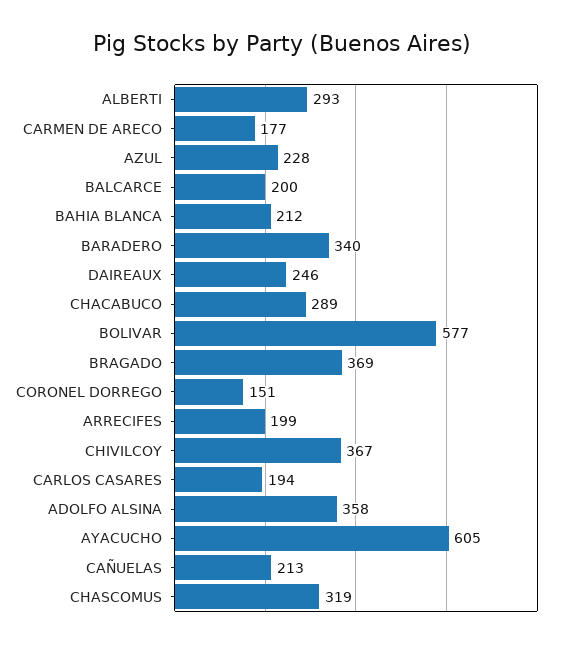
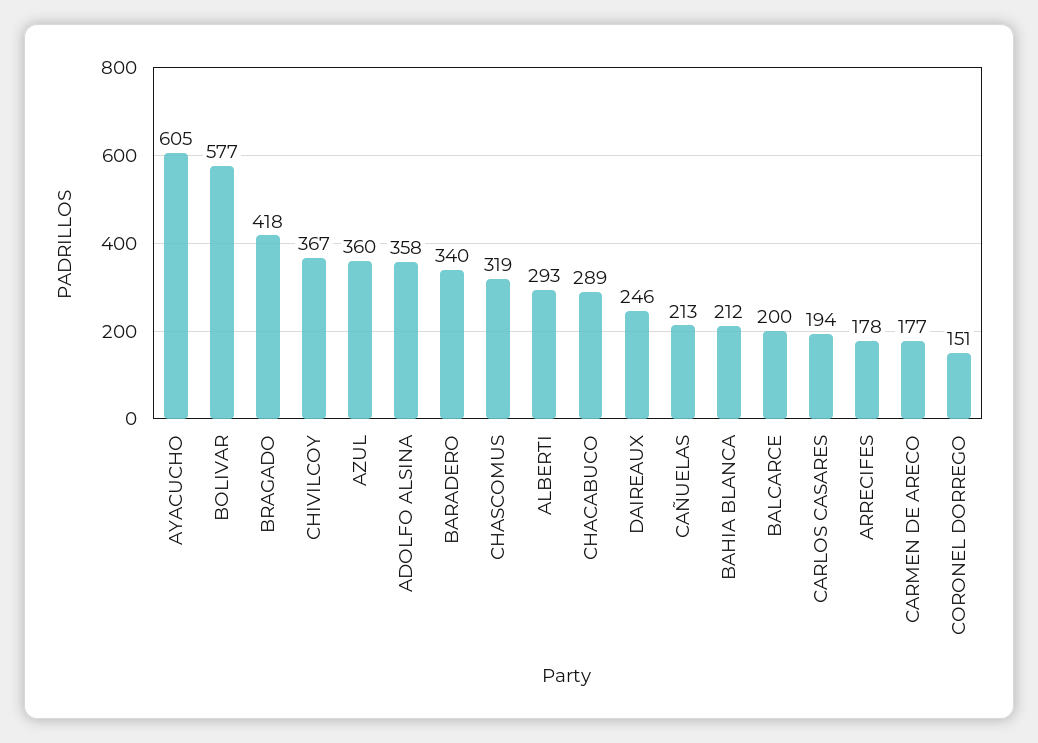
  {
    "ALBERTI": 293,
    "CARMEN DE ARECO": 177,
-   "AZUL": 228,
+   "AZUL": 360,
    "BALCARCE": 200,
    "BAHIA BLANCA": 212,
    "BARADERO": 340,
    "DAIREAUX": 246,
    "CHACABUCO": 289,
    "BOLIVAR": 577,
-   "BRAGADO": 369,
+   "BRAGADO": 418,
    "CORONEL DORREGO": 151,
-   "ARRECIFES": 199,
+   "ARRECIFES": 178,
    "CHIVILCOY": 367,
    "CARLOS CASARES": 194,
    "ADOLFO ALSINA": 358,
    "AYACUCHO": 605,
    "CAÑUELAS": 213,
    "CHASCOMUS": 319
  }

